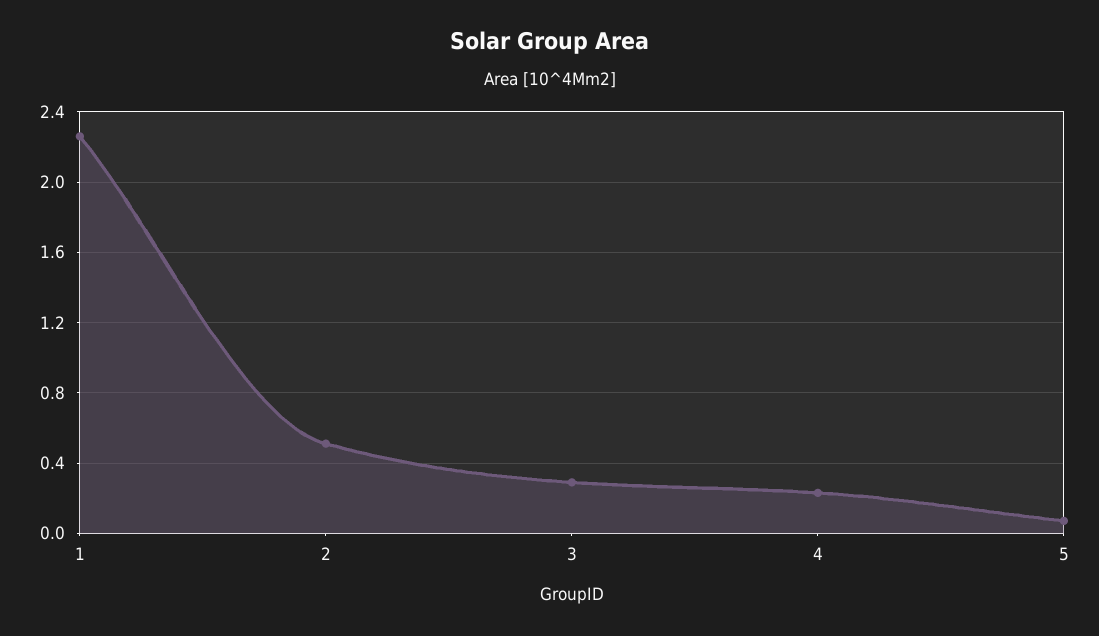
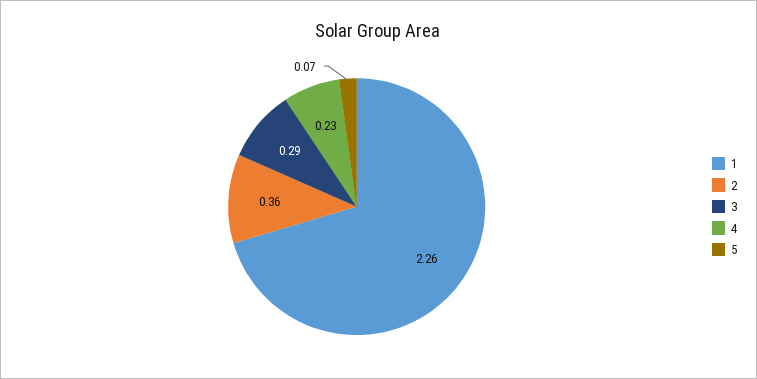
  {
    "1": 2.26,
-   "2": 0.5,
+   "2": 0.36,
    "3": 0.29,
    "4": 0.23,
    "5": 0.07
  }

